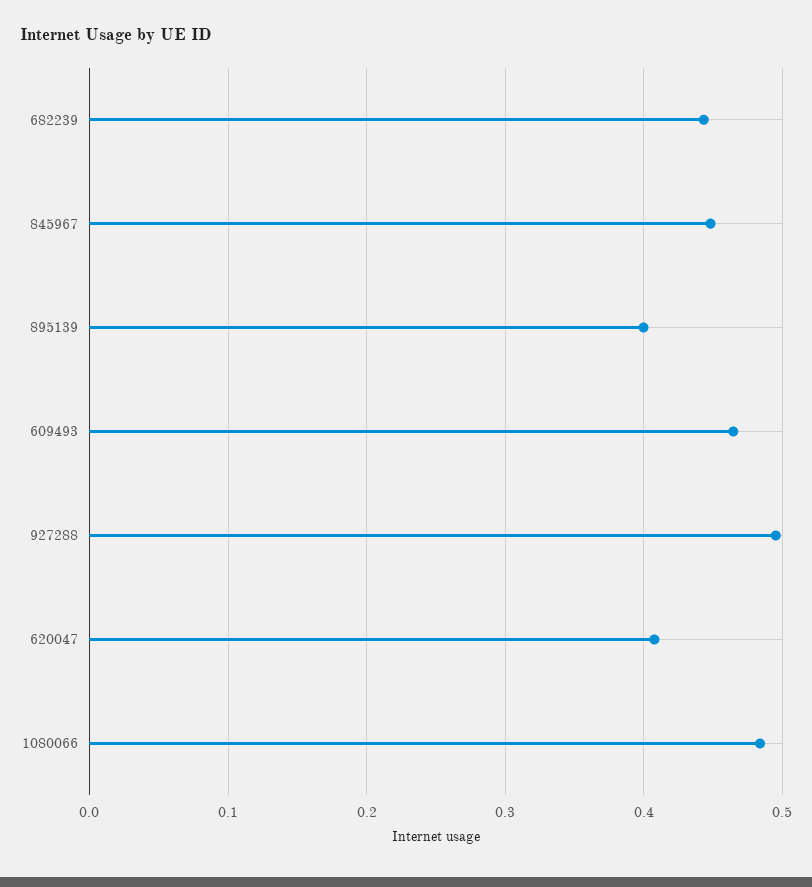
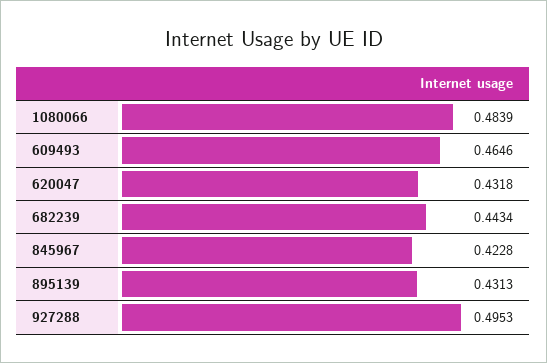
  {
    "682239": 0.4434,
-   "845967": 0.45,
+   "845967": 0.4228,
-   "895139": 0.4,
+   "895139": 0.4313,
    "609493": 0.4646,
    "927288": 0.4953,
-   "620047": 0.41,
+   "620047": 0.4318,
    "1080066": 0.4839
  }

